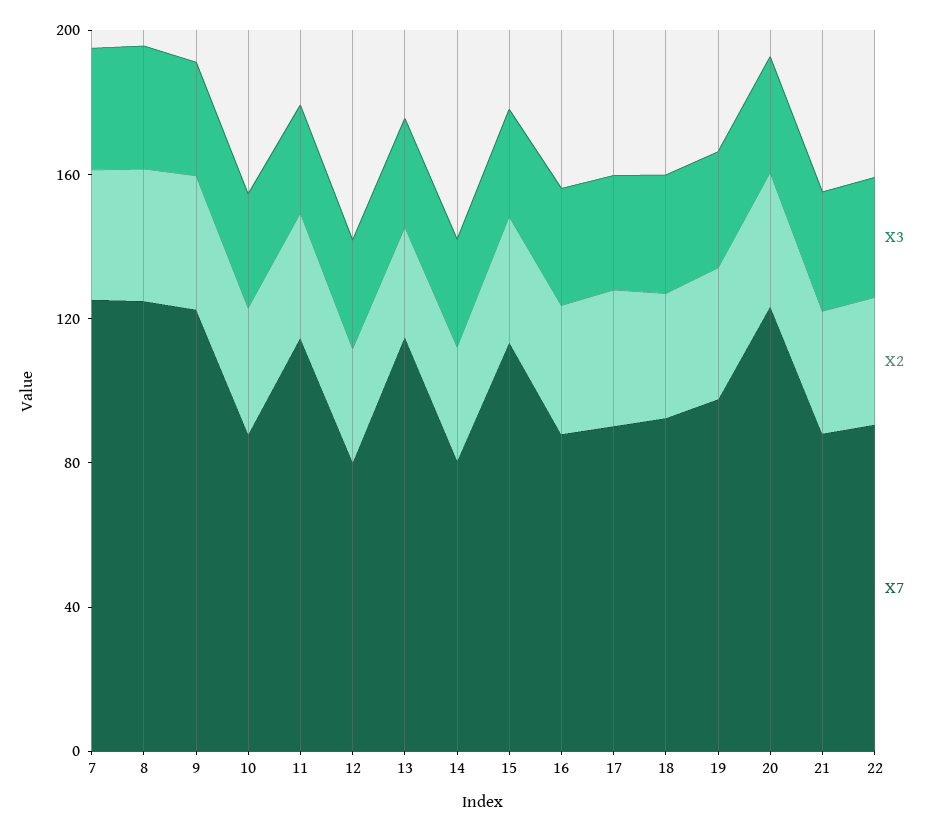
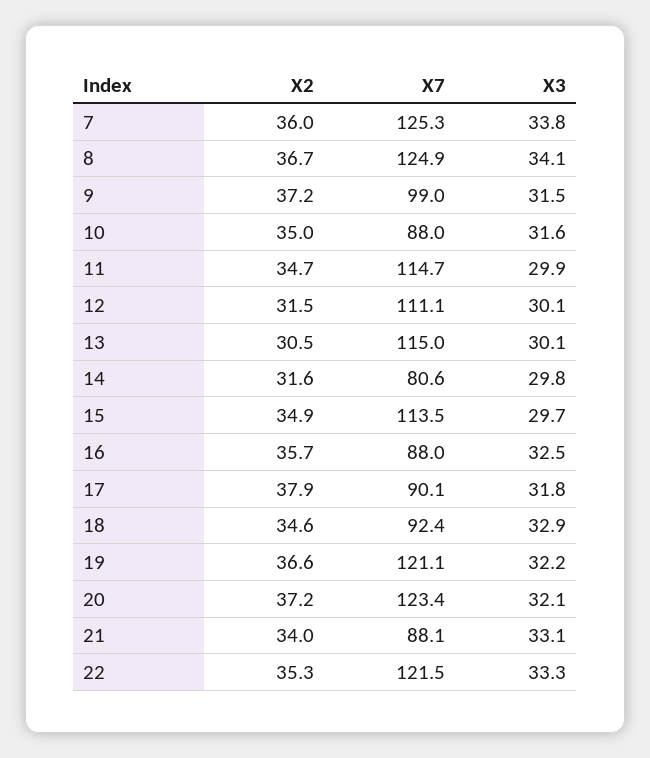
  {
    "X3": {
      "7": 33.8,
      "8": 34.1,
      "9": 31.5,
      "10": 31.6,
      "11": 29.9,
      "12": 30.1,
      "13": 30.1,
      "14": 29.8,
      "15": 29.7,
      "16": 32.5,
      "17": 31.8,
      "18": 32.9,
      "19": 32.2,
      "20": 32.1,
      "21": 33.1,
      "22": 33.3
    },
    "X2": {
      "7": 36,
      "8": 36.7,
      "9": 37.2,
      "10": 35,
      "11": 34.7,
      "12": 31.5,
      "13": 30.5,
      "14": 31.6,
      "15": 34.9,
      "16": 35.7,
      "17": 37.9,
      "18": 34.6,
      "19": 36.6,
      "20": 37.2,
      "21": 34,
      "22": 35.3
    },
    "X7": {
      "7": 125.3,
      "8": 124.9,
-     "9": 120,
+     "9": 99,
      "10": 88,
      "11": 114.7,
-     "12": 80,
+     "12": 111.1,
      "13": 115,
      "14": 80.6,
      "15": 113.5,
      "16": 88,
      "17": 90.1,
      "18": 92.4,
-     "19": 100,
+     "19": 121.1,
      "20": 123.4,
      "21": 88.1,
-     "22": 90
+     "22": 121.5
    }
  }

